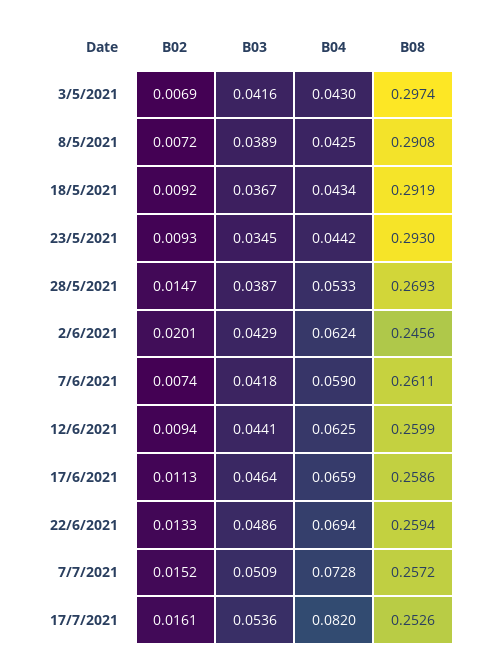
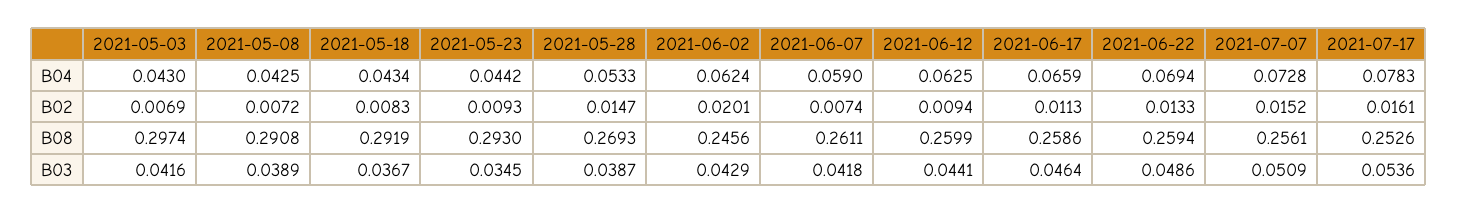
  {
    "B02": {
      "3/5/2021": 0.0069,
      "8/5/2021": 0.0072,
-     "18/5/2021": 0.0092,
+     "18/5/2021": 0.0083,
      "23/5/2021": 0.0093,
      "28/5/2021": 0.0147,
      "2/6/2021": 0.0201,
      "7/6/2021": 0.0074,
      "12/6/2021": 0.0094,
      "17/6/2021": 0.0113,
      "22/6/2021": 0.0133,
      "7/7/2021": 0.0152,
      "17/7/2021": 0.0161
    },
    "B03": {
      "3/5/2021": 0.0416,
      "8/5/2021": 0.0389,
      "18/5/2021": 0.0367,
      "23/5/2021": 0.0345,
      "28/5/2021": 0.0387,
      "2/6/2021": 0.0429,
      "7/6/2021": 0.0418,
      "12/6/2021": 0.0441,
      "17/6/2021": 0.0464,
      "22/6/2021": 0.0486,
      "7/7/2021": 0.0509,
      "17/7/2021": 0.0536
    },
    "B04": {
      "3/5/2021": 0.043,
      "8/5/2021": 0.0425,
      "18/5/2021": 0.0434,
      "23/5/2021": 0.0442,
      "28/5/2021": 0.0533,
      "2/6/2021": 0.0624,
      "7/6/2021": 0.059,
      "12/6/2021": 0.0625,
      "17/6/2021": 0.0659,
      "22/6/2021": 0.0694,
      "7/7/2021": 0.0728,
-     "17/7/2021": 0.082
+     "17/7/2021": 0.0783
    },
    "B08": {
      "3/5/2021": 0.2974,
      "8/5/2021": 0.2908,
      "18/5/2021": 0.2919,
      "23/5/2021": 0.293,
      "28/5/2021": 0.2693,
      "2/6/2021": 0.2456,
      "7/6/2021": 0.2611,
      "12/6/2021": 0.2599,
      "17/6/2021": 0.2586,
      "22/6/2021": 0.2594,
-     "7/7/2021": 0.2572,
+     "7/7/2021": 0.2561,
      "17/7/2021": 0.2526
    }
  }

